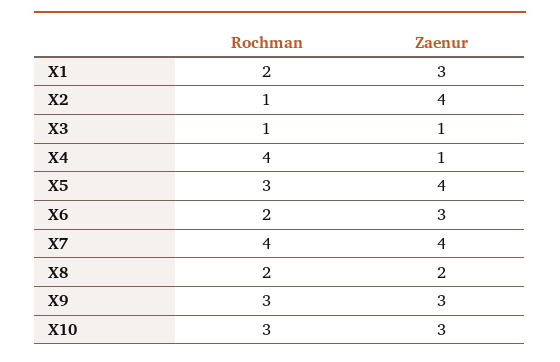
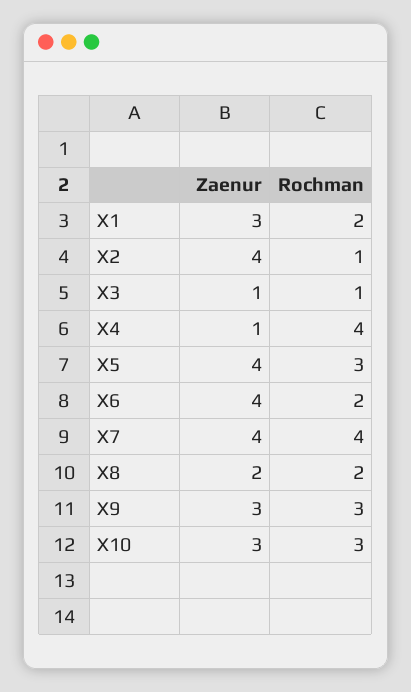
  {
    "Rochman": {
      "X1": 2,
      "X2": 1,
      "X3": 1,
      "X4": 4,
      "X5": 3,
      "X6": 2,
      "X7": 4,
      "X8": 2,
      "X9": 3,
      "X10": 3
    },
    "Zaenur": {
      "X1": 3,
      "X2": 4,
      "X3": 1,
      "X4": 1,
      "X5": 4,
-     "X6": 3,
+     "X6": 4,
      "X7": 4,
      "X8": 2,
      "X9": 3,
      "X10": 3
    }
  }

